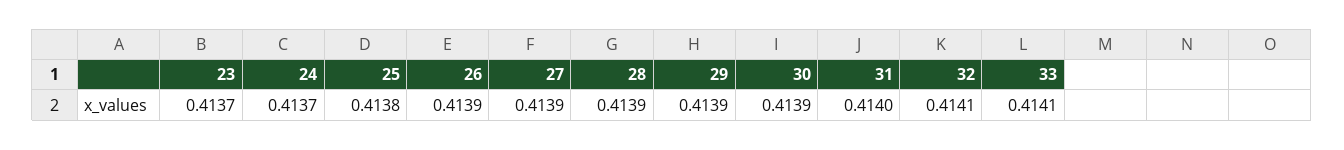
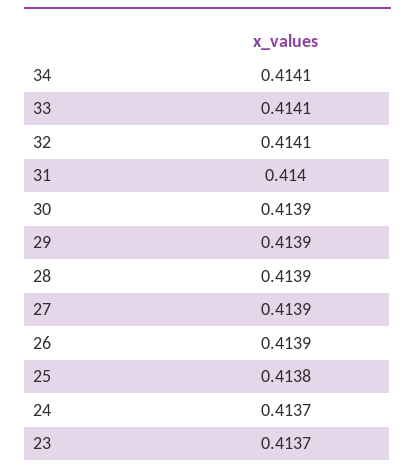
  {
    "23": 0.4137,
    "24": 0.4137,
    "25": 0.4138,
    "26": 0.4139,
    "27": 0.4139,
    "28": 0.4139,
    "29": 0.4139,
    "30": 0.4139,
    "31": 0.414,
    "32": 0.4141,
-   "33": 0.4141
+   "33": 0.4141,
+   "34": 0.4141
  }

